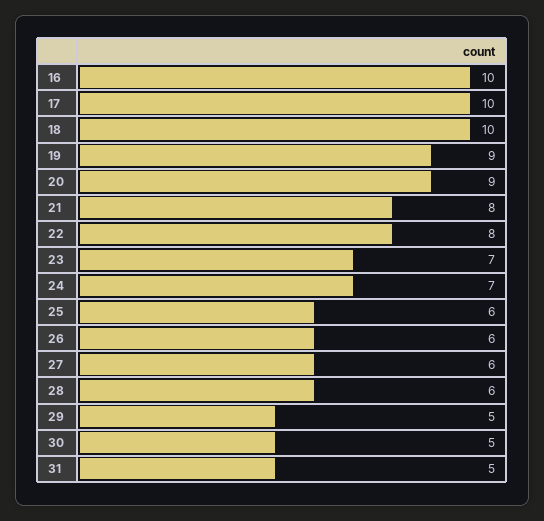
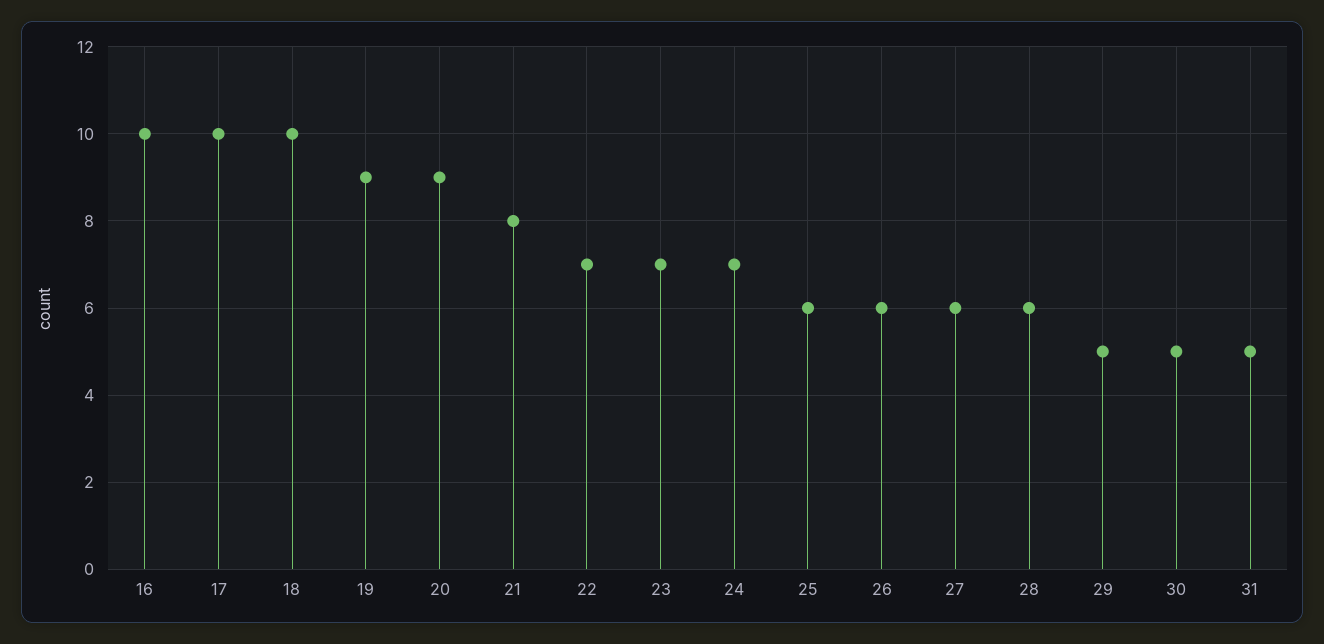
  {
    "16": 10,
    "17": 10,
    "18": 10,
    "19": 9,
    "20": 9,
    "21": 8,
-   "22": 8,
+   "22": 7,
    "23": 7,
    "24": 7,
    "25": 6,
    "26": 6,
    "27": 6,
    "28": 6,
    "29": 5,
    "30": 5,
    "31": 5
  }

